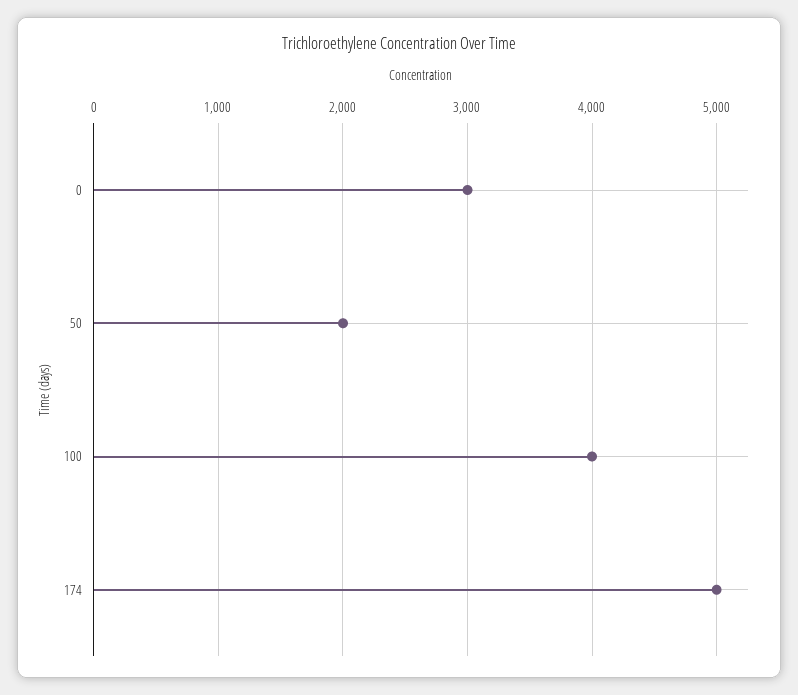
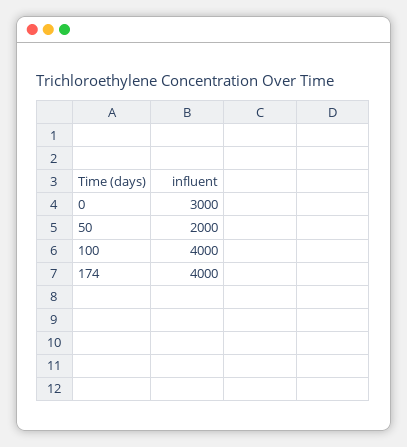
  {
    "0": 3000,
    "50": 2000,
    "100": 4000,
-   "174": 5000
+   "174": 4000
  }

